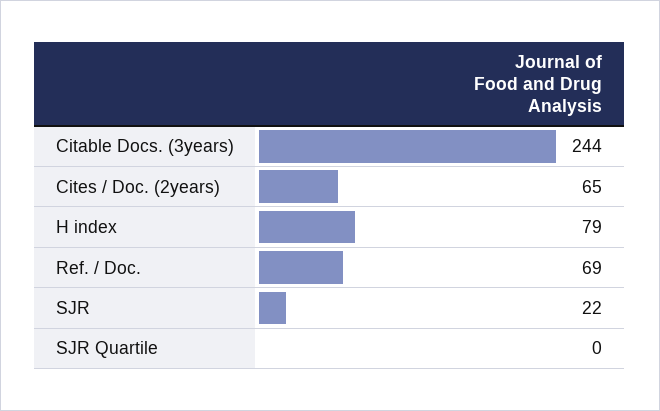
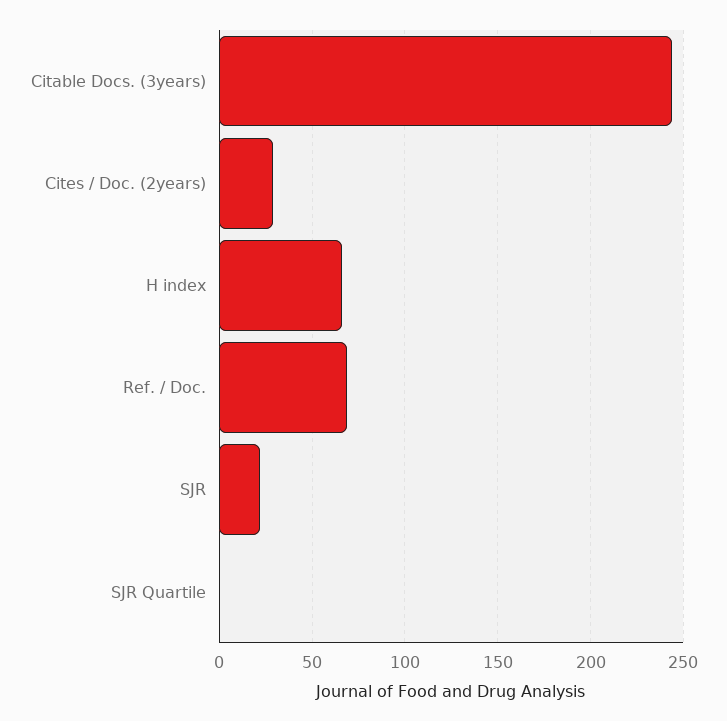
  {
    "Citable Docs. (3years)": 244,
-   "Cites / Doc. (2years)": 65,
+   "Cites / Doc. (2years)": 30,
-   "H index": 79,
+   "H index": 65,
    "Ref. / Doc.": 69,
    "SJR": 22,
    "SJR Quartile": 0
  }

